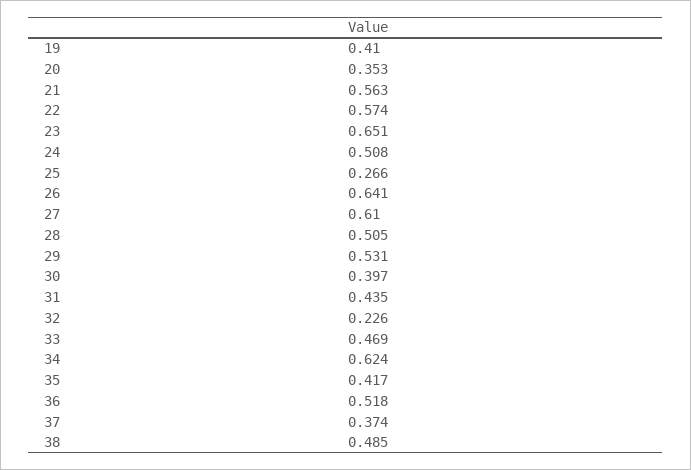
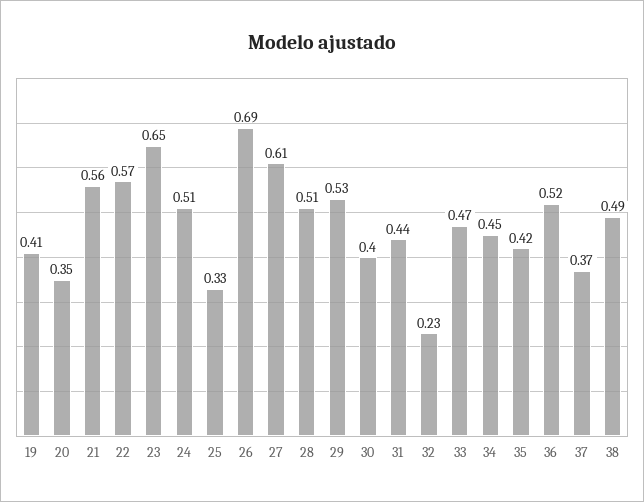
  {
    "19": 0.41,
    "20": 0.353,
    "21": 0.563,
    "22": 0.574,
    "23": 0.651,
    "24": 0.508,
-   "25": 0.266,
+   "25": 0.33,
-   "26": 0.641,
+   "26": 0.69,
    "27": 0.61,
    "28": 0.505,
    "29": 0.531,
    "30": 0.397,
    "31": 0.435,
    "32": 0.226,
    "33": 0.469,
-   "34": 0.624,
+   "34": 0.45,
    "35": 0.417,
    "36": 0.518,
    "37": 0.374,
    "38": 0.485
  }

